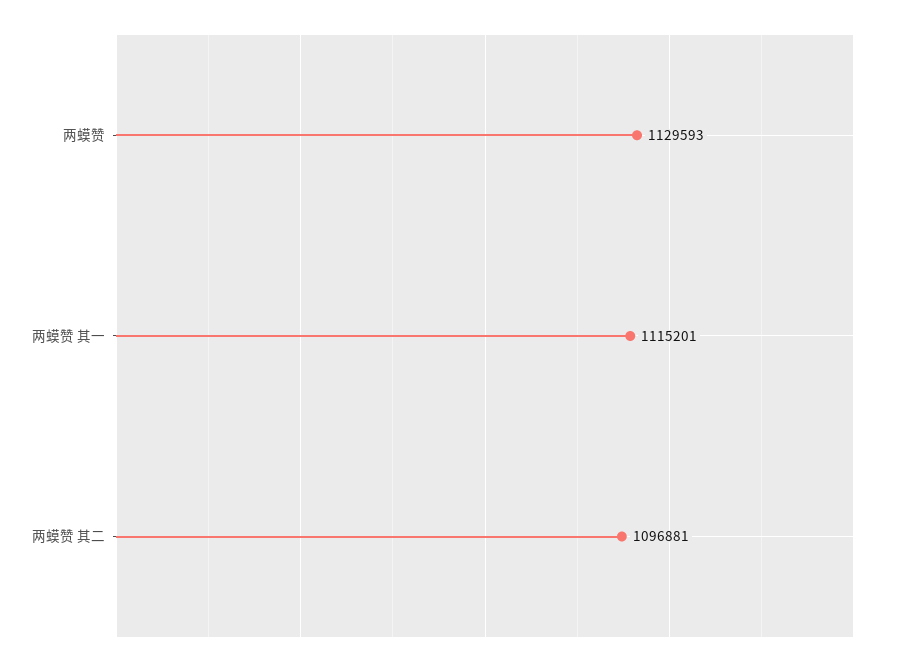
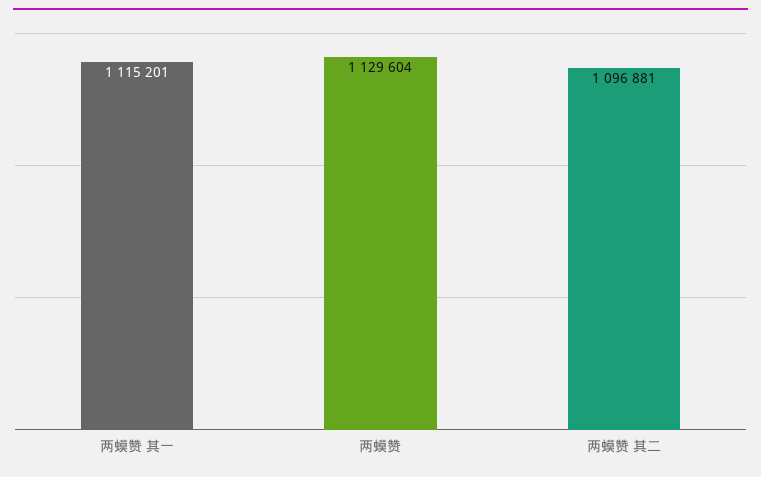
  {
-   "两蟆赞": 1129593,
+   "两蟆赞": 1129604,
    "两蟆赞 其一": 1115201,
    "两蟆赞 其二": 1096881
  }

